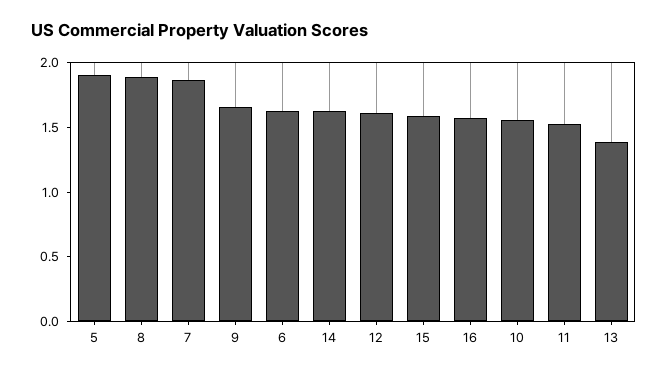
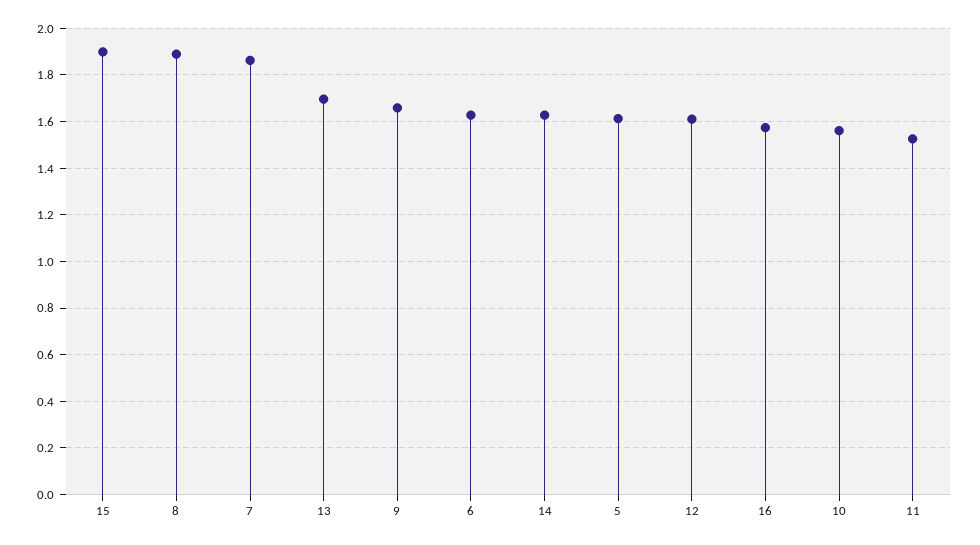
  {
-   "5": 1.9,
+   "5": 1.6,
    "8": 1.9,
    "7": 1.85,
    "9": 1.65,
    "6": 1.65,
    "14": 1.65,
    "12": 1.6,
-   "15": 1.6,
+   "15": 1.9,
    "16": 1.55,
    "10": 1.55,
    "11": 1.55,
-   "13": 1.4
+   "13": 1.7
  }

